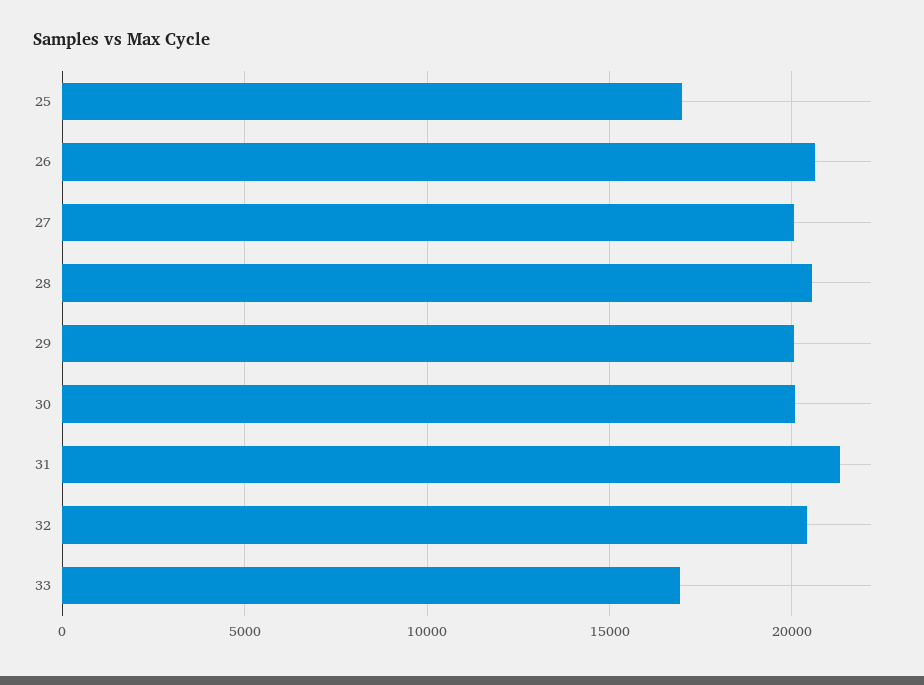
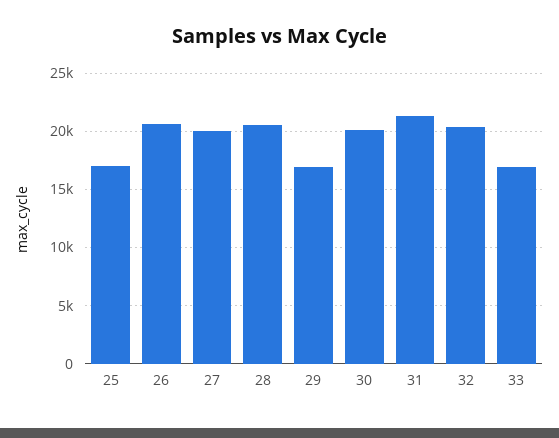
  {
    "25": 17000,
    "26": 20500,
    "27": 20000,
    "28": 20500,
-   "29": 20000,
+   "29": 17000,
    "30": 20000,
    "31": 21500,
    "32": 20500,
    "33": 17000
  }

